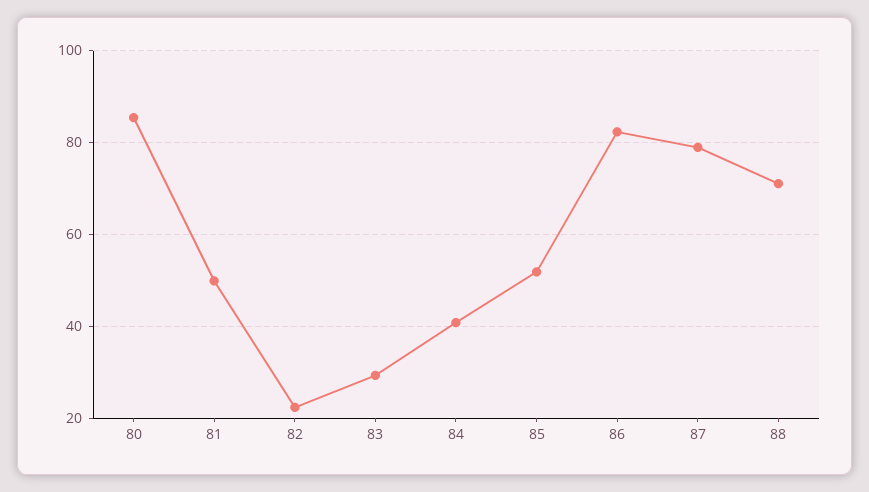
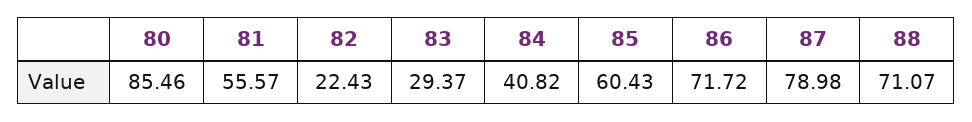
  {
    "80": 85.46,
-   "81": 50,
+   "81": 55.57,
    "82": 22.43,
    "83": 29.37,
    "84": 40.82,
-   "85": 52,
+   "85": 60.43,
-   "86": 82,
+   "86": 71.72,
    "87": 78.98,
    "88": 71.07
  }

